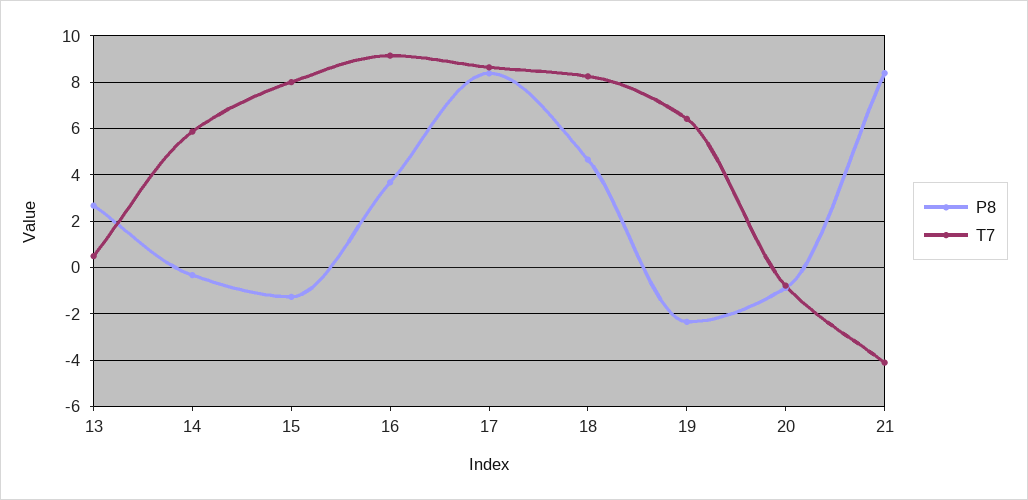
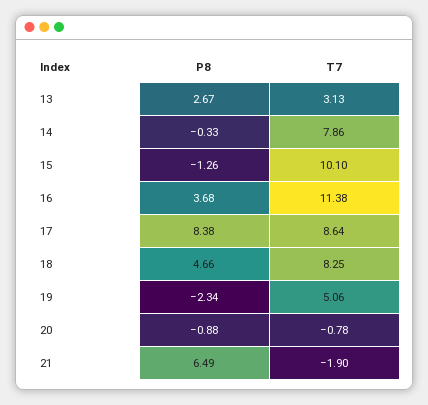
  {
    "P8": {
      "13": 2.67,
      "14": -0.33,
      "15": -1.26,
      "16": 3.68,
      "17": 8.38,
      "18": 4.66,
      "19": -2.34,
      "20": -0.88,
-     "21": 8.5
+     "21": 6.49
    },
    "T7": {
-     "13": 0.5,
+     "13": 3.13,
-     "14": 6,
+     "14": 7.86,
-     "15": 8,
+     "15": 10.1,
-     "16": 9,
+     "16": 11.38,
      "17": 8.64,
      "18": 8.25,
-     "19": 6.5,
+     "19": 5.06,
      "20": -0.78,
-     "21": -4
+     "21": -1.9
    }
  }

